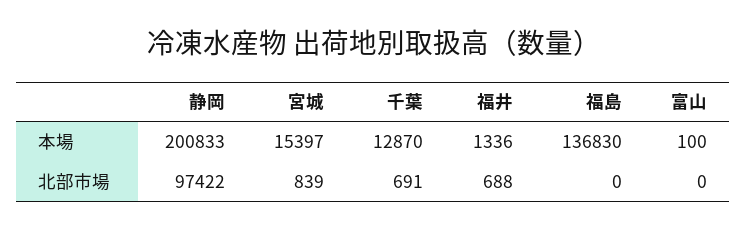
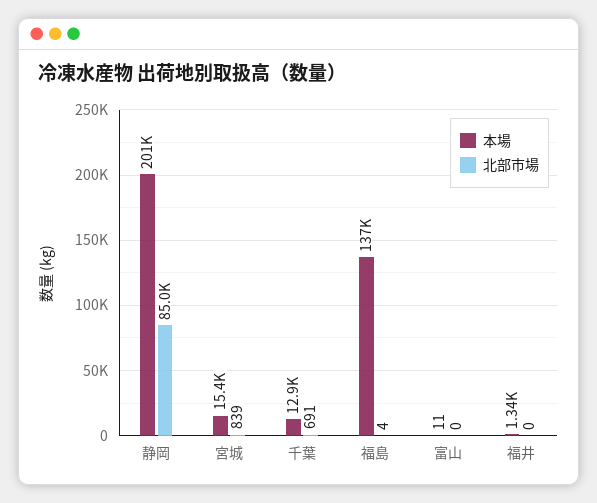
  {
    "本場": {
      "静岡": 200833,
      "宮城": 15397,
      "千葉": 12870,
      "福井": 1336,
      "福島": 136830,
-     "富山": 100
+     "富山": 11
    },
    "北部市場": {
-     "静岡": 97422,
+     "静岡": 85000,
      "宮城": 839,
      "千葉": 691,
-     "福井": 688,
+     "福井": 0,
-     "福島": 0,
+     "福島": 4,
      "富山": 0
    }
  }

